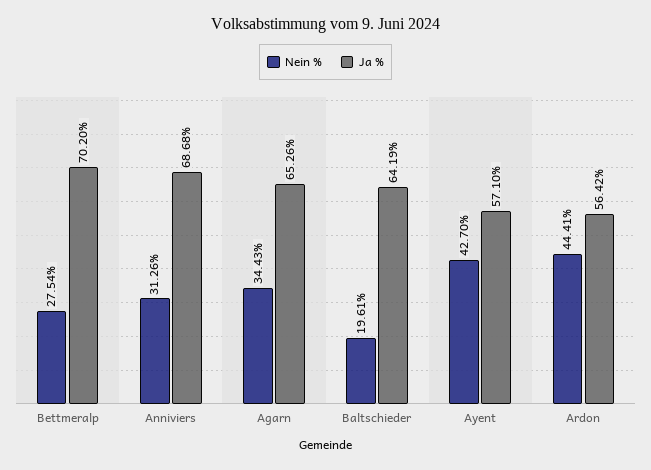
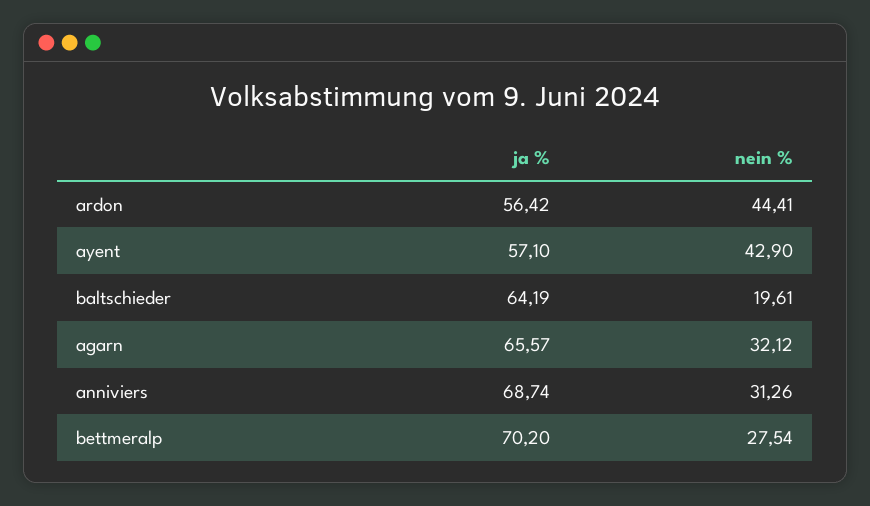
  {
    "Nein %": {
      "Bettmeralp": 27.54,
      "Anniviers": 31.26,
-     "Agarn": 34.43,
+     "Agarn": 32.12,
      "Baltschieder": 19.61,
-     "Ayent": 42.7,
+     "Ayent": 42.9,
      "Ardon": 44.41
    },
    "Ja %": {
      "Bettmeralp": 70.2,
-     "Anniviers": 68.68,
+     "Anniviers": 68.74,
-     "Agarn": 65.26,
+     "Agarn": 65.57,
      "Baltschieder": 64.19,
      "Ayent": 57.1,
      "Ardon": 56.42
    }
  }

